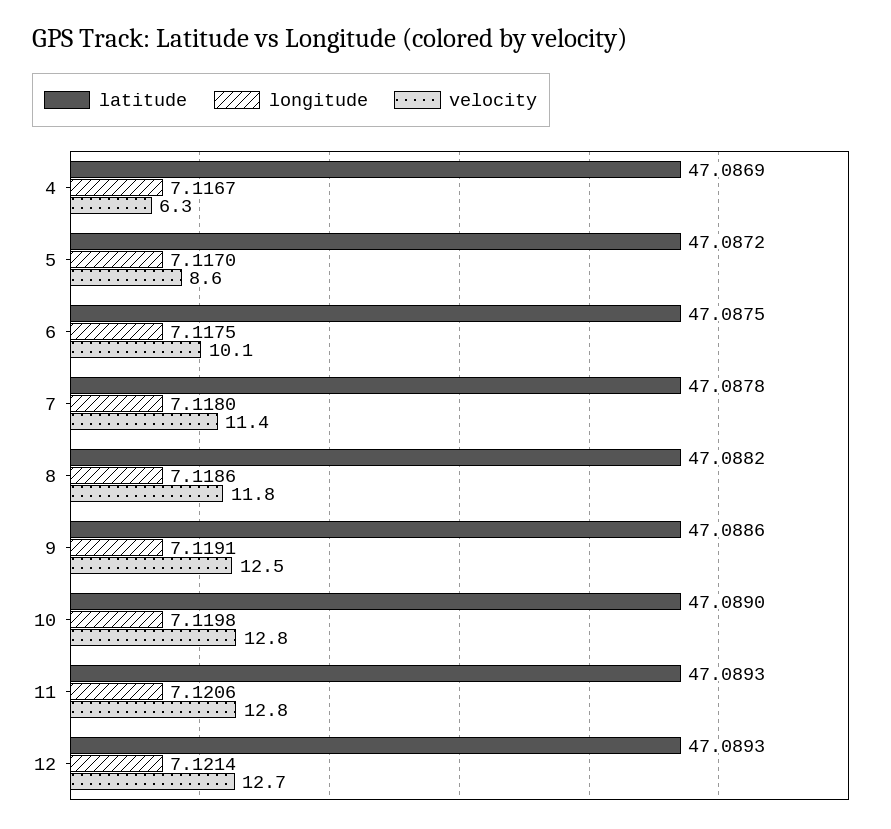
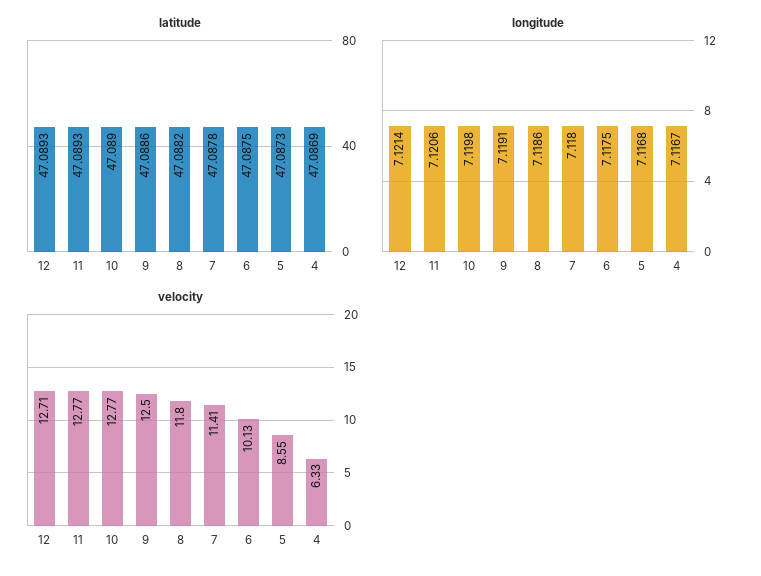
  {
    "latitude": {
      "4": 47.0869,
-     "5": 47.0872,
+     "5": 47.0873,
      "6": 47.0875,
      "7": 47.0878,
      "8": 47.0882,
      "9": 47.0886,
      "10": 47.089,
      "11": 47.0893,
      "12": 47.0893
    },
    "longitude": {
      "4": 7.1167,
-     "5": 7.117,
+     "5": 7.1168,
      "6": 7.1175,
      "7": 7.118,
      "8": 7.1186,
      "9": 7.1191,
      "10": 7.1198,
      "11": 7.1206,
      "12": 7.1214
    },
    "velocity": {
      "4": 6.33,
      "5": 8.55,
      "6": 10.13,
      "7": 11.41,
      "8": 11.8,
      "9": 12.5,
      "10": 12.77,
      "11": 12.77,
      "12": 12.71
    }
  }

